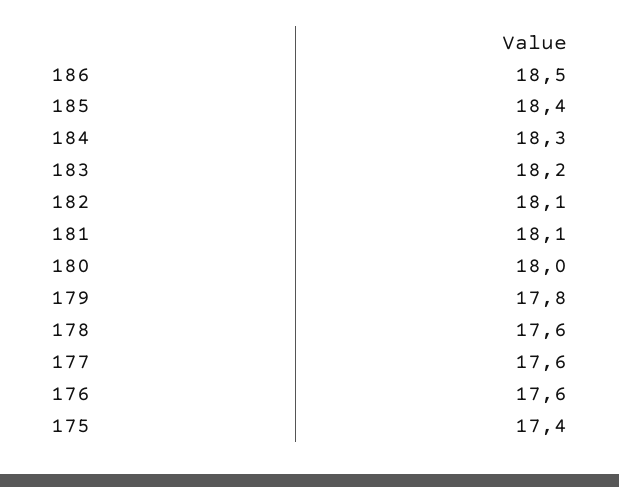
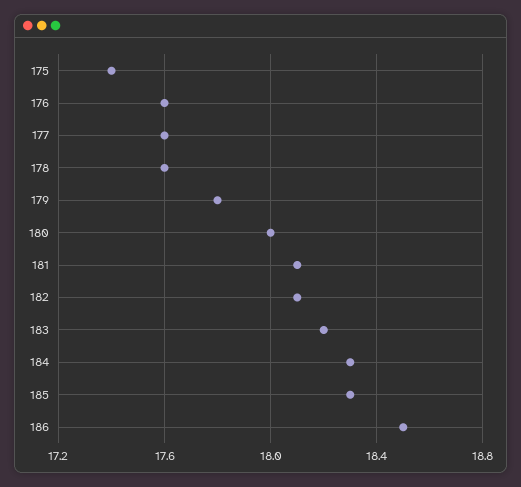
  {
    "186": 18.5,
-   "185": 18.4,
+   "185": 18.3,
    "184": 18.3,
    "183": 18.2,
    "182": 18.1,
    "181": 18.1,
    "180": 18,
    "179": 17.8,
    "178": 17.6,
    "177": 17.6,
    "176": 17.6,
    "175": 17.4
  }

